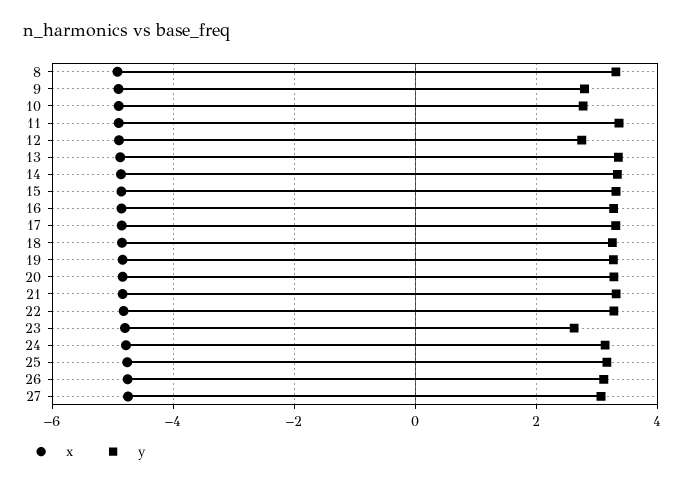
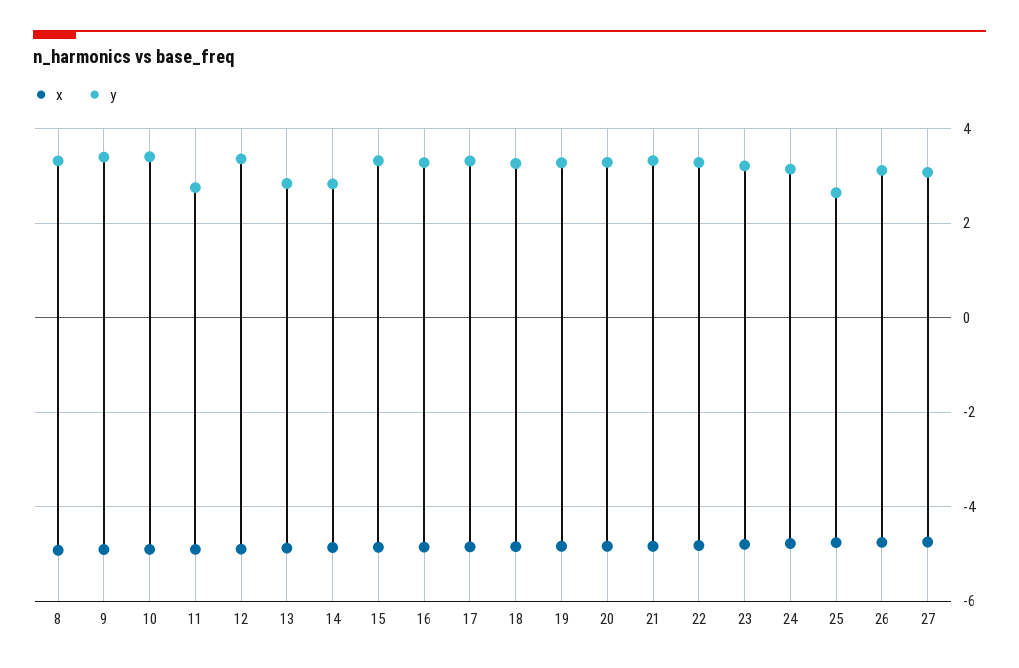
  {
    "x": {
      "8": -5,
      "9": -5,
      "10": -5,
      "11": -5,
      "12": -5,
      "13": -4.8,
      "14": -4.8,
      "15": -4.8,
      "16": -4.8,
      "17": -4.8,
      "18": -4.8,
      "19": -4.8,
      "20": -4.8,
      "21": -4.8,
      "22": -4.8,
      "23": -4.8,
      "24": -4.8,
      "25": -4.8,
      "26": -4.8,
      "27": -4.8
    },
    "y": {
      "8": 3.4,
-     "9": 2.8,
+     "9": 3.4,
-     "10": 2.8,
+     "10": 3.4,
-     "11": 3.4,
+     "11": 2.8,
-     "12": 2.8,
+     "12": 3.4,
-     "13": 3.4,
+     "13": 2.8,
-     "14": 3.4,
+     "14": 2.8,
      "15": 3.4,
      "16": 3.2,
      "17": 3.4,
      "18": 3.2,
      "19": 3.2,
      "20": 3.2,
      "21": 3.4,
      "22": 3.2,
-     "23": 2.6,
+     "23": 3.2,
      "24": 3.2,
-     "25": 3.2,
+     "25": 2.6,
      "26": 3.2,
      "27": 3
    }
  }

